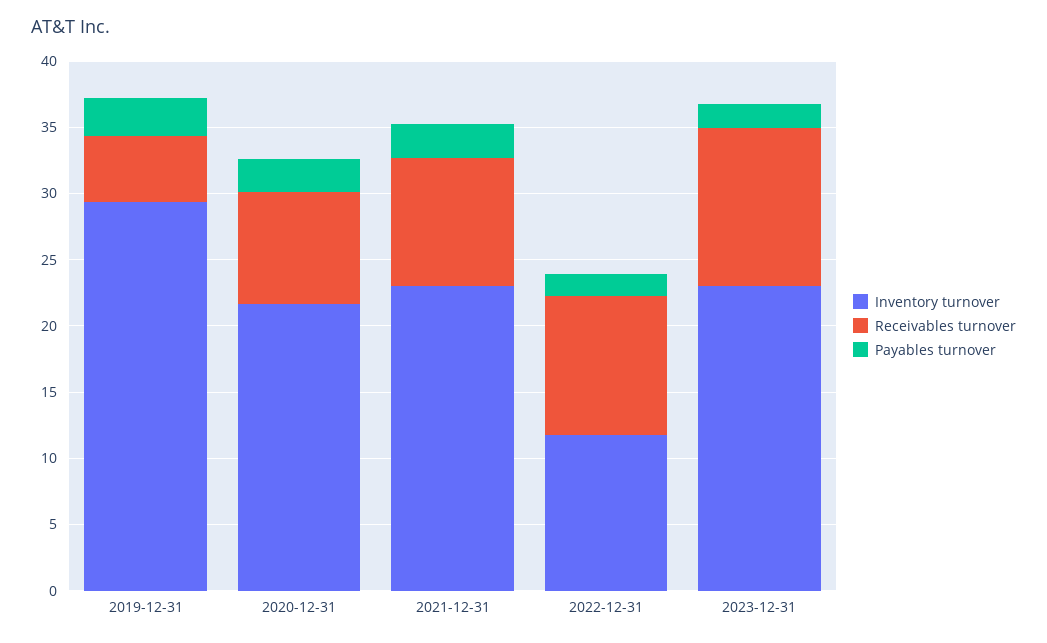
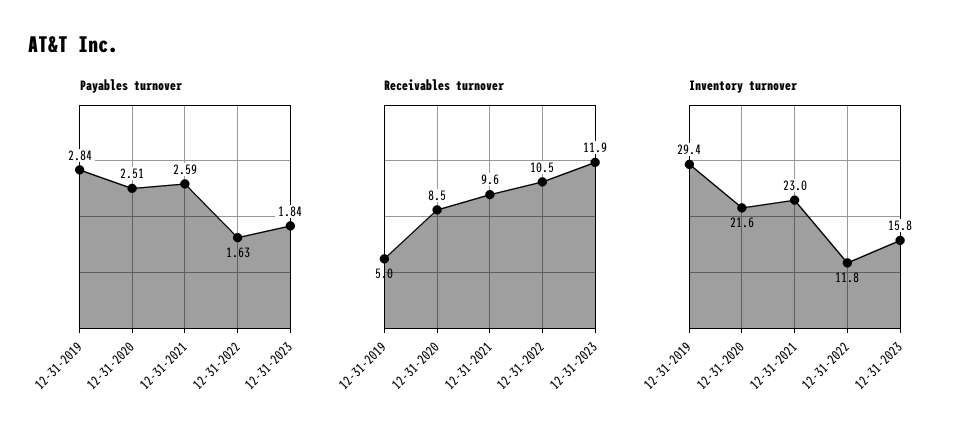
  {
    "Inventory turnover": {
      "2019-12-31": 29.4,
      "2020-12-31": 21.6,
      "2021-12-31": 23,
      "2022-12-31": 11.8,
-     "2023-12-31": 23
+     "2023-12-31": 15.8
    },
    "Receivables turnover": {
      "2019-12-31": 5,
      "2020-12-31": 8.5,
      "2021-12-31": 9.6,
      "2022-12-31": 10.5,
      "2023-12-31": 11.9
    },
    "Payables turnover": {
      "2019-12-31": 2.84,
      "2020-12-31": 2.51,
      "2021-12-31": 2.59,
      "2022-12-31": 1.63,
      "2023-12-31": 1.84
    }
  }

